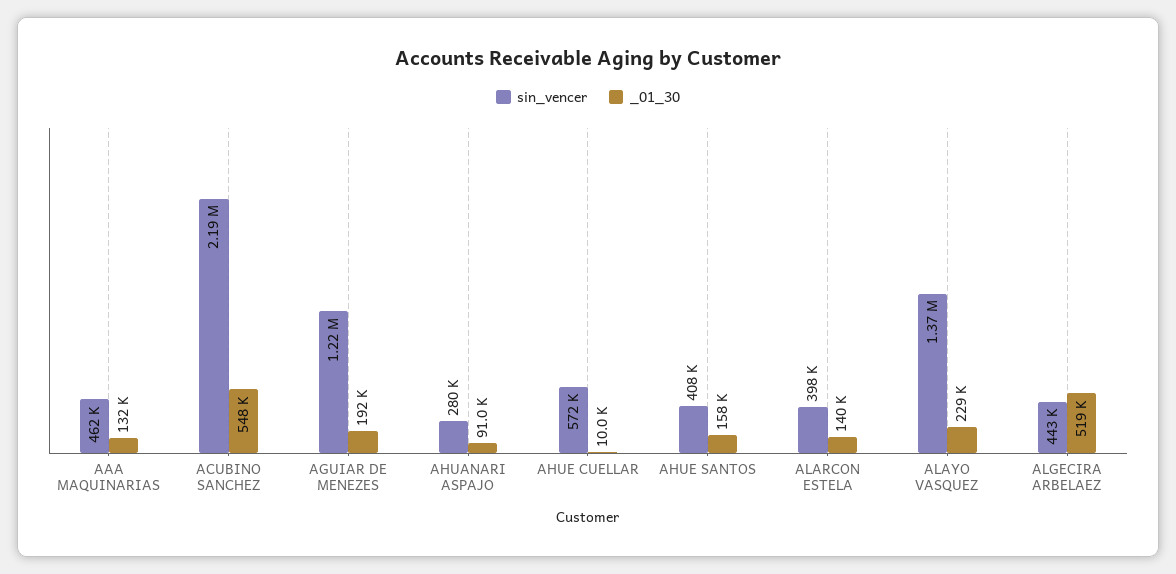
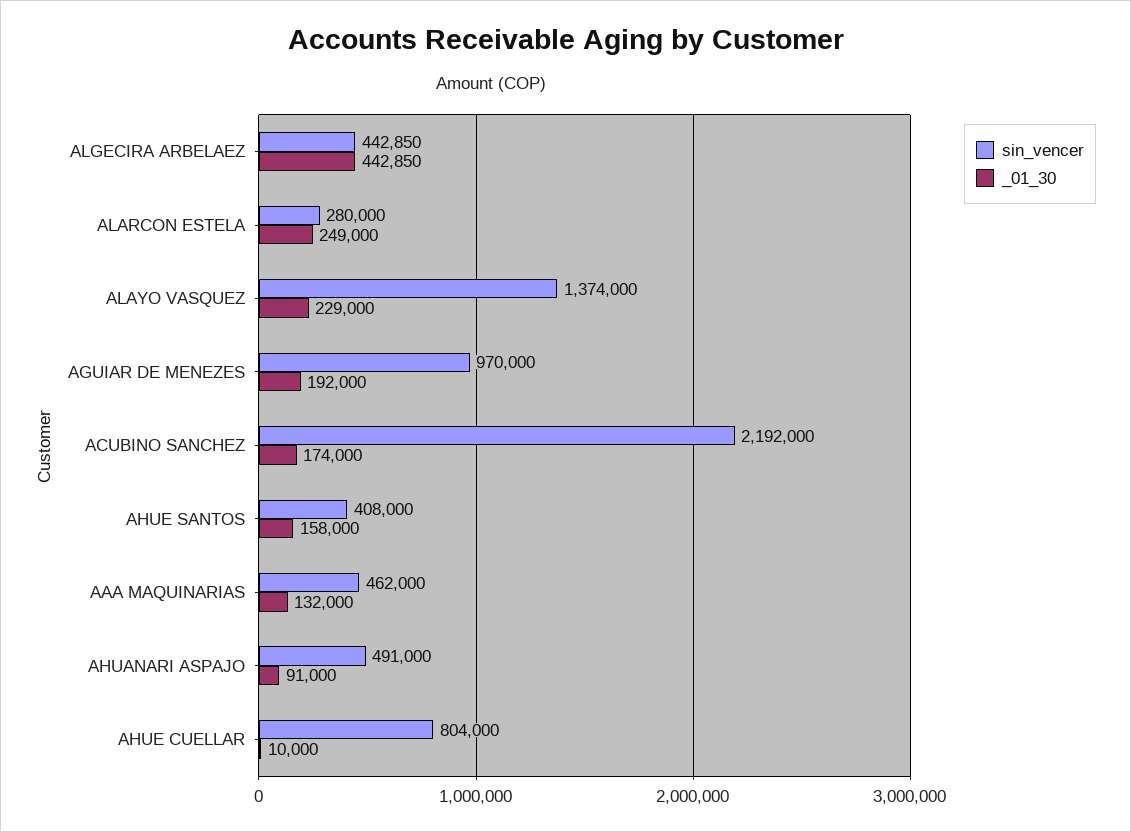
  {
    "sin_vencer": {
      "AAA MAQUINARIAS": 462000,
      "ACUBINO SANCHEZ": 2192000,
-     "AGUIAR DE MENEZES": 1220000,
+     "AGUIAR DE MENEZES": 970000,
-     "AHUANARI ASPAJO": 280000,
+     "AHUANARI ASPAJO": 491000,
-     "AHUE CUELLAR": 572000,
+     "AHUE CUELLAR": 804000,
      "AHUE SANTOS": 408000,
-     "ALARCON ESTELA": 398000,
+     "ALARCON ESTELA": 280000,
      "ALAYO VASQUEZ": 1374000,
      "ALGECIRA ARBELAEZ": 442850
    },
    "_01_30": {
      "AAA MAQUINARIAS": 132000,
-     "ACUBINO SANCHEZ": 548000,
+     "ACUBINO SANCHEZ": 174000,
      "AGUIAR DE MENEZES": 192000,
      "AHUANARI ASPAJO": 91000,
      "AHUE CUELLAR": 10000,
      "AHUE SANTOS": 158000,
-     "ALARCON ESTELA": 140000,
+     "ALARCON ESTELA": 249000,
      "ALAYO VASQUEZ": 229000,
-     "ALGECIRA ARBELAEZ": 519000
+     "ALGECIRA ARBELAEZ": 442850
    }
  }

